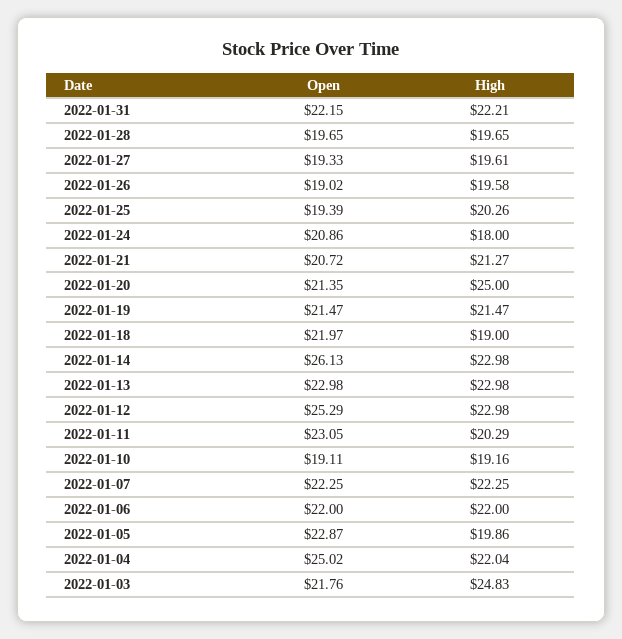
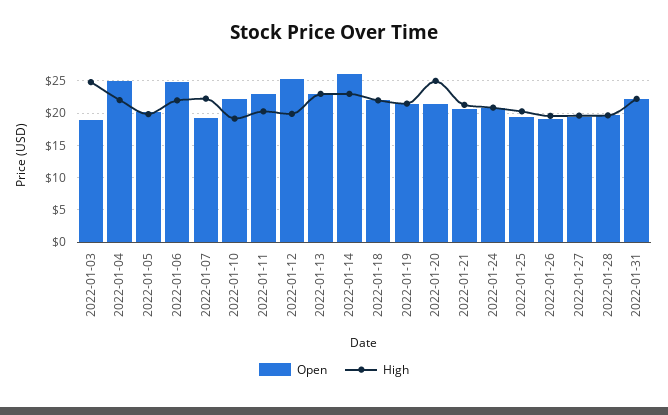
  {
    "Open": {
      "2022-01-31": 22.15,
      "2022-01-28": 19.65,
      "2022-01-27": 19.33,
      "2022-01-26": 19.02,
      "2022-01-25": 19.39,
      "2022-01-24": 20.86,
      "2022-01-21": 20.72,
      "2022-01-20": 21.35,
      "2022-01-19": 21.47,
      "2022-01-18": 21.97,
      "2022-01-14": 26.13,
      "2022-01-13": 22.98,
      "2022-01-12": 25.29,
      "2022-01-11": 23.05,
-     "2022-01-10": 19.11,
+     "2022-01-10": 22,
-     "2022-01-07": 22.25,
+     "2022-01-07": 19,
-     "2022-01-06": 22,
+     "2022-01-06": 25,
-     "2022-01-05": 22.87,
+     "2022-01-05": 20,
      "2022-01-04": 25.02,
-     "2022-01-03": 21.76
+     "2022-01-03": 19
    },
    "High": {
      "2022-01-31": 22.21,
      "2022-01-28": 19.65,
      "2022-01-27": 19.61,
      "2022-01-26": 19.58,
      "2022-01-25": 20.26,
-     "2022-01-24": 18,
+     "2022-01-24": 21,
      "2022-01-21": 21.27,
      "2022-01-20": 25,
      "2022-01-19": 21.47,
-     "2022-01-18": 19,
+     "2022-01-18": 22,
      "2022-01-14": 22.98,
      "2022-01-13": 22.98,
-     "2022-01-12": 22.98,
+     "2022-01-12": 20,
      "2022-01-11": 20.29,
      "2022-01-10": 19.16,
      "2022-01-07": 22.25,
      "2022-01-06": 22,
      "2022-01-05": 19.86,
      "2022-01-04": 22.04,
      "2022-01-03": 24.83
    }
  }

